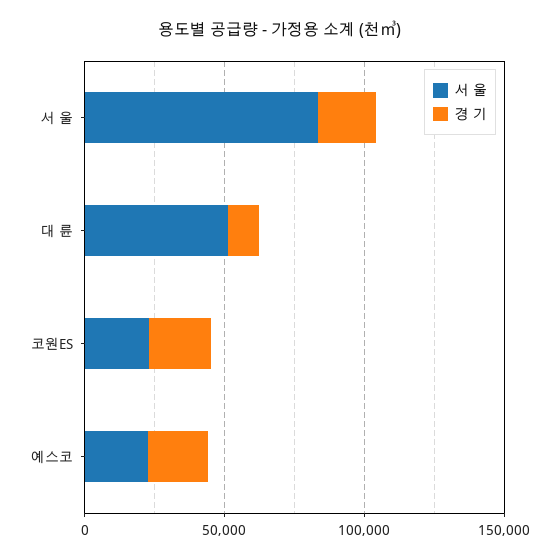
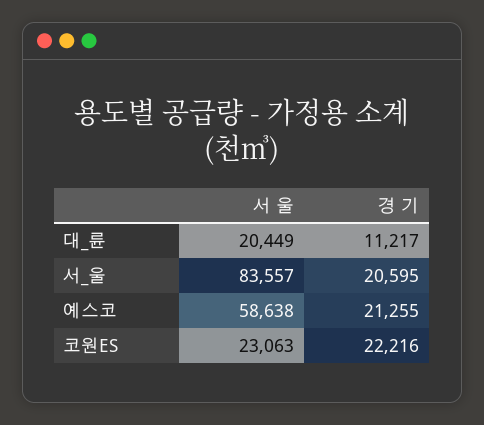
  {
    "서 울": {
      "서 울": 83557,
-     "대 륜": 50000,
+     "대 륜": 20449,
      "코원ES": 23063,
-     "예스코": 20000
+     "예스코": 58638
    },
    "경 기": {
      "서 울": 20595,
      "대 륜": 11217,
      "코원ES": 22216,
      "예스코": 21255
    }
  }

